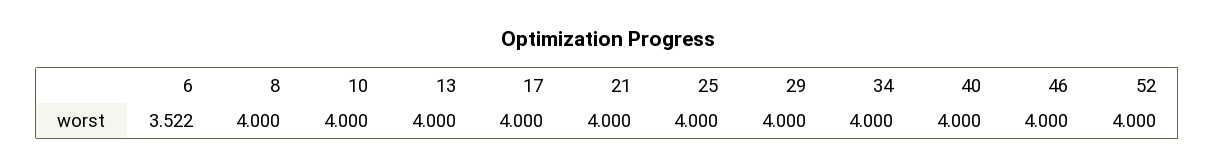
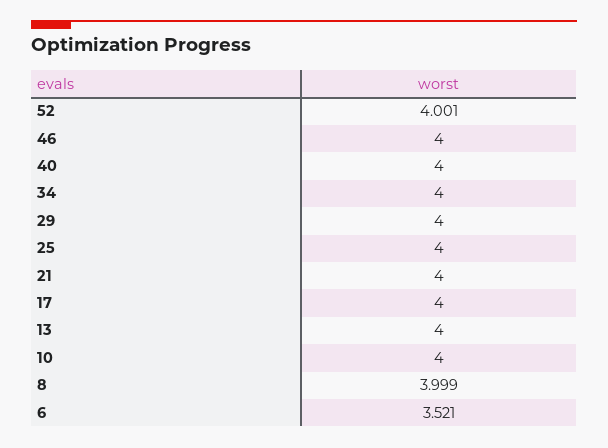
  {
-   "6": 3.522,
+   "6": 3.521,
-   "8": 4,
+   "8": 3.999,
    "10": 4,
    "13": 4,
    "17": 4,
    "21": 4,
    "25": 4,
    "29": 4,
    "34": 4,
    "40": 4,
    "46": 4,
-   "52": 4
+   "52": 4.001
  }

